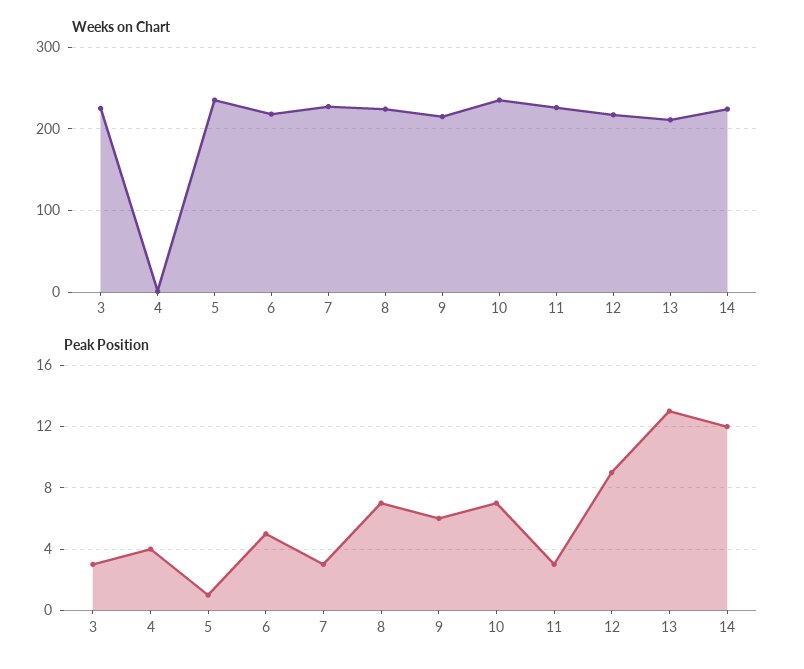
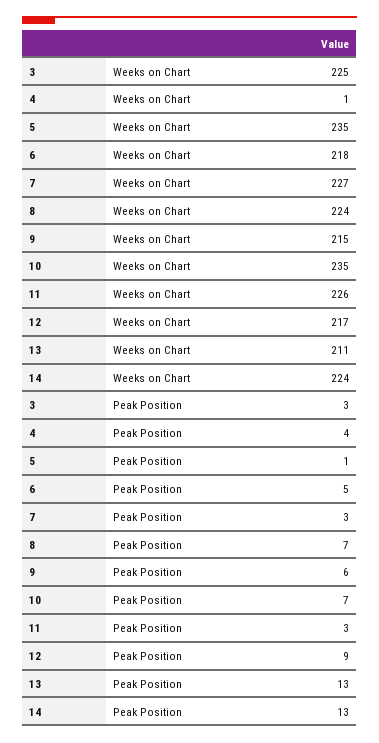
  {
    "Weeks on Chart": {
      "3": 225,
      "4": 1,
      "5": 235,
      "6": 218,
      "7": 227,
      "8": 224,
      "9": 215,
      "10": 235,
      "11": 226,
      "12": 217,
      "13": 211,
      "14": 224
    },
    "Peak Position": {
      "3": 3,
      "4": 4,
      "5": 1,
      "6": 5,
      "7": 3,
      "8": 7,
      "9": 6,
      "10": 7,
      "11": 3,
      "12": 9,
      "13": 13,
-     "14": 12
+     "14": 13
    }
  }

